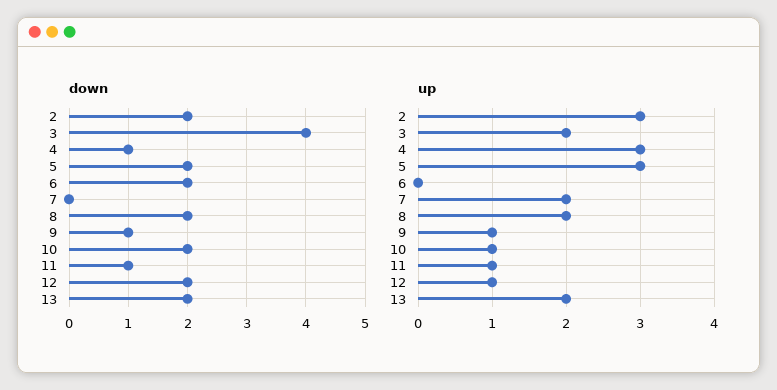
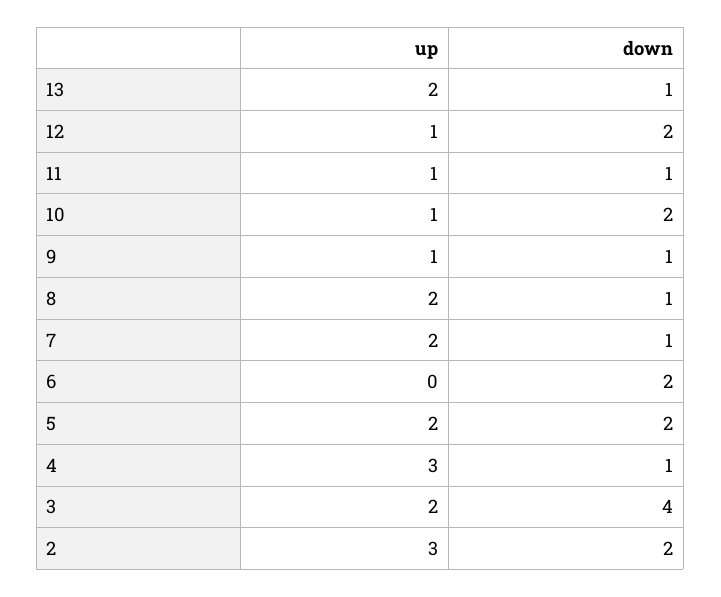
  {
    "down": {
      "2": 2,
      "3": 4,
      "4": 1,
      "5": 2,
      "6": 2,
-     "7": 0,
+     "7": 1,
-     "8": 2,
+     "8": 1,
      "9": 1,
      "10": 2,
      "11": 1,
      "12": 2,
-     "13": 2
+     "13": 1
    },
    "up": {
      "2": 3,
      "3": 2,
      "4": 3,
-     "5": 3,
+     "5": 2,
      "6": 0,
      "7": 2,
      "8": 2,
      "9": 1,
      "10": 1,
      "11": 1,
      "12": 1,
      "13": 2
    }
  }

